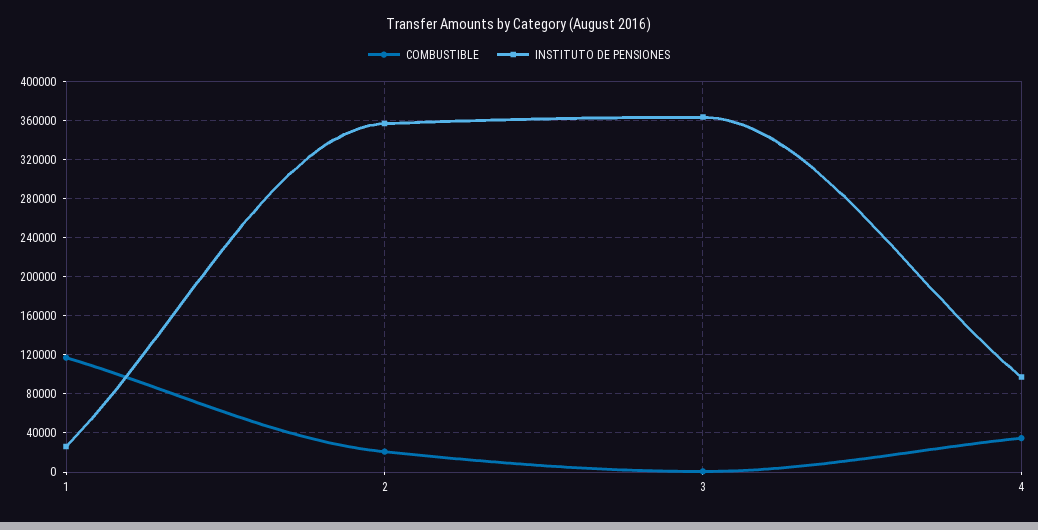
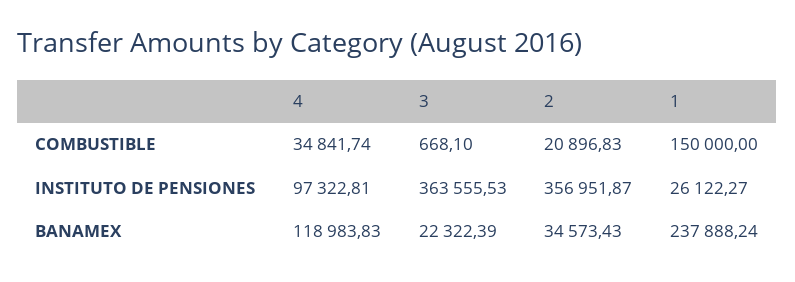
  {
    "COMBUSTIBLE": {
-     "1": 120000,
+     "1": 150000,
      "2": 20896.83,
      "3": 668.1,
      "4": 34841.74
    },
    "INSTITUTO DE PENSIONES": {
      "1": 26122.27,
      "2": 356951.87,
      "3": 363555.53,
      "4": 97322.81
-   }
+   },
+   "BANAMEX": {
+     "4": 118983.83,
+     "3": 22322.39,
+     "2": 34573.43,
+     "1": 237888.24
+   }
  }

